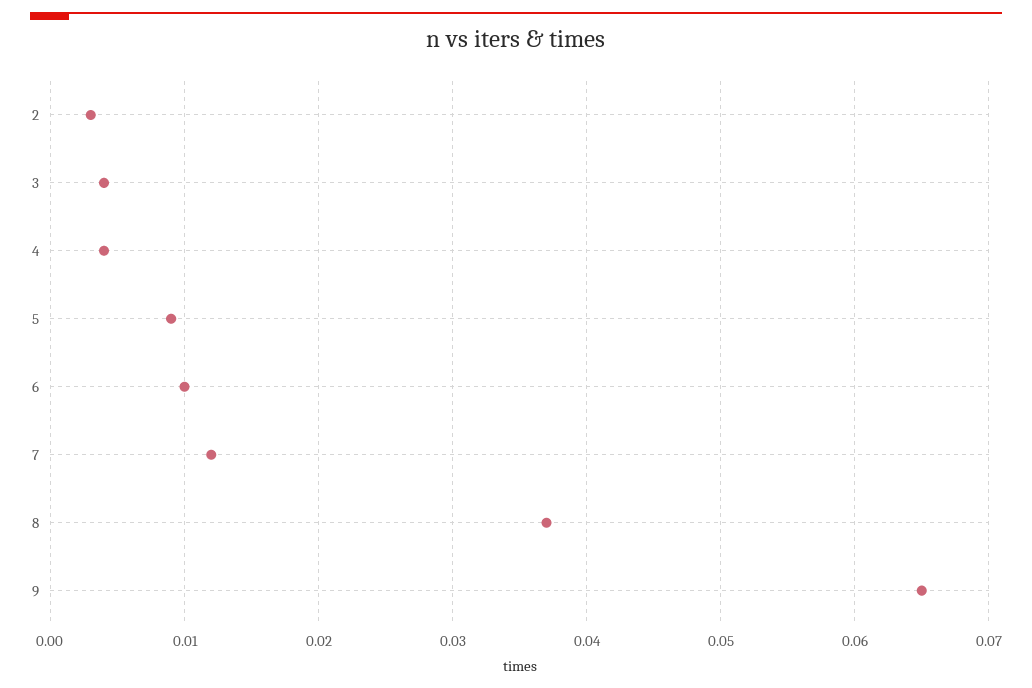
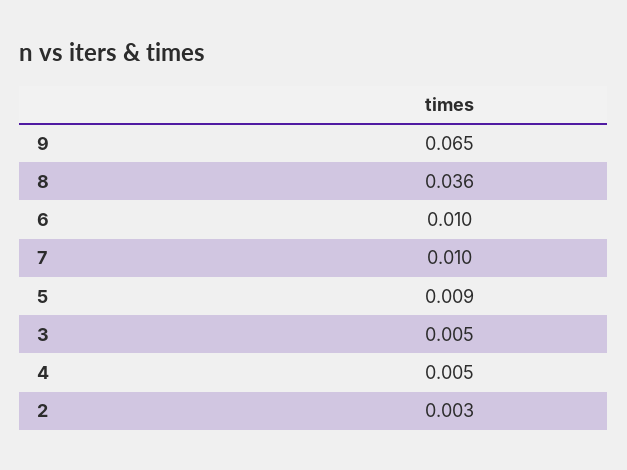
  {
    "2": 0.003,
-   "3": 0.004,
+   "3": 0.005,
-   "4": 0.004,
+   "4": 0.005,
    "5": 0.009,
    "6": 0.01,
-   "7": 0.012,
+   "7": 0.01,
-   "8": 0.037,
+   "8": 0.036,
    "9": 0.065
  }

